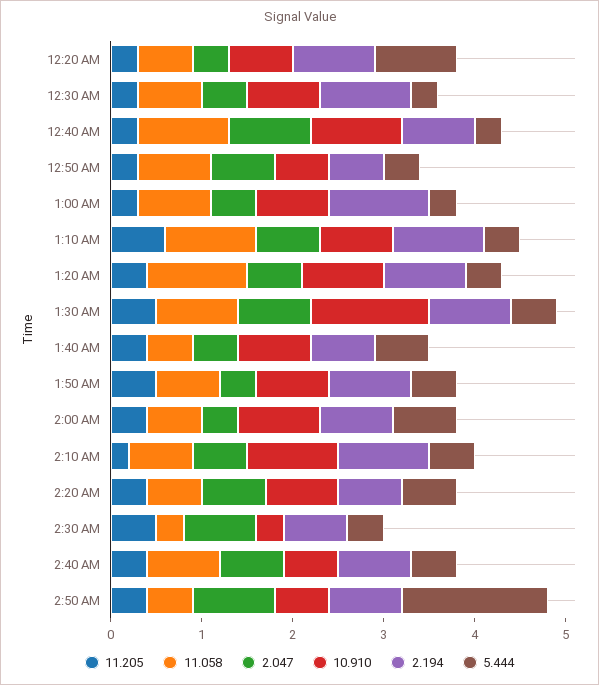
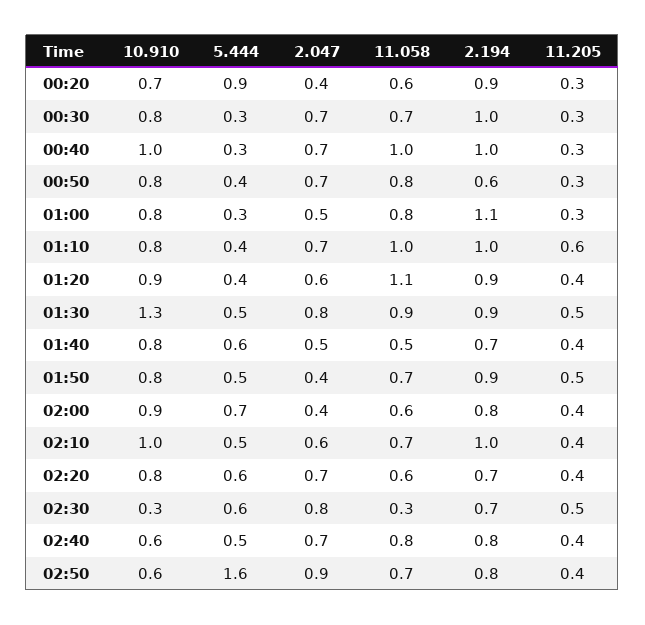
  {
    "11.205": {
      "12:20 AM": 0.3,
      "12:30 AM": 0.3,
      "12:40 AM": 0.3,
      "12:50 AM": 0.3,
      "1:00 AM": 0.3,
      "1:10 AM": 0.6,
      "1:20 AM": 0.4,
      "1:30 AM": 0.5,
      "1:40 AM": 0.4,
      "1:50 AM": 0.5,
      "2:00 AM": 0.4,
-     "2:10 AM": 0.2,
+     "2:10 AM": 0.4,
      "2:20 AM": 0.4,
      "2:30 AM": 0.5,
      "2:40 AM": 0.4,
      "2:50 AM": 0.4
    },
    "11.058": {
      "12:20 AM": 0.6,
      "12:30 AM": 0.7,
      "12:40 AM": 1,
      "12:50 AM": 0.8,
      "1:00 AM": 0.8,
      "1:10 AM": 1,
      "1:20 AM": 1.1,
      "1:30 AM": 0.9,
      "1:40 AM": 0.5,
      "1:50 AM": 0.7,
      "2:00 AM": 0.6,
      "2:10 AM": 0.7,
      "2:20 AM": 0.6,
      "2:30 AM": 0.3,
      "2:40 AM": 0.8,
-     "2:50 AM": 0.5
+     "2:50 AM": 0.7
    },
    "2.047": {
      "12:20 AM": 0.4,
-     "12:30 AM": 0.5,
+     "12:30 AM": 0.7,
-     "12:40 AM": 0.9,
+     "12:40 AM": 0.7,
      "12:50 AM": 0.7,
      "1:00 AM": 0.5,
      "1:10 AM": 0.7,
      "1:20 AM": 0.6,
      "1:30 AM": 0.8,
      "1:40 AM": 0.5,
      "1:50 AM": 0.4,
      "2:00 AM": 0.4,
      "2:10 AM": 0.6,
      "2:20 AM": 0.7,
      "2:30 AM": 0.8,
      "2:40 AM": 0.7,
      "2:50 AM": 0.9
    },
    "10.910": {
      "12:20 AM": 0.7,
      "12:30 AM": 0.8,
      "12:40 AM": 1,
-     "12:50 AM": 0.6,
+     "12:50 AM": 0.8,
      "1:00 AM": 0.8,
      "1:10 AM": 0.8,
      "1:20 AM": 0.9,
      "1:30 AM": 1.3,
      "1:40 AM": 0.8,
      "1:50 AM": 0.8,
      "2:00 AM": 0.9,
      "2:10 AM": 1,
      "2:20 AM": 0.8,
      "2:30 AM": 0.3,
      "2:40 AM": 0.6,
      "2:50 AM": 0.6
    },
    "2.194": {
      "12:20 AM": 0.9,
      "12:30 AM": 1,
-     "12:40 AM": 0.8,
+     "12:40 AM": 1,
      "12:50 AM": 0.6,
      "1:00 AM": 1.1,
      "1:10 AM": 1,
      "1:20 AM": 0.9,
      "1:30 AM": 0.9,
      "1:40 AM": 0.7,
      "1:50 AM": 0.9,
      "2:00 AM": 0.8,
      "2:10 AM": 1,
      "2:20 AM": 0.7,
      "2:30 AM": 0.7,
      "2:40 AM": 0.8,
      "2:50 AM": 0.8
    },
    "5.444": {
      "12:20 AM": 0.9,
      "12:30 AM": 0.3,
      "12:40 AM": 0.3,
      "12:50 AM": 0.4,
      "1:00 AM": 0.3,
      "1:10 AM": 0.4,
      "1:20 AM": 0.4,
      "1:30 AM": 0.5,
      "1:40 AM": 0.6,
      "1:50 AM": 0.5,
      "2:00 AM": 0.7,
      "2:10 AM": 0.5,
      "2:20 AM": 0.6,
-     "2:30 AM": 0.4,
+     "2:30 AM": 0.6,
      "2:40 AM": 0.5,
      "2:50 AM": 1.6
    }
  }

